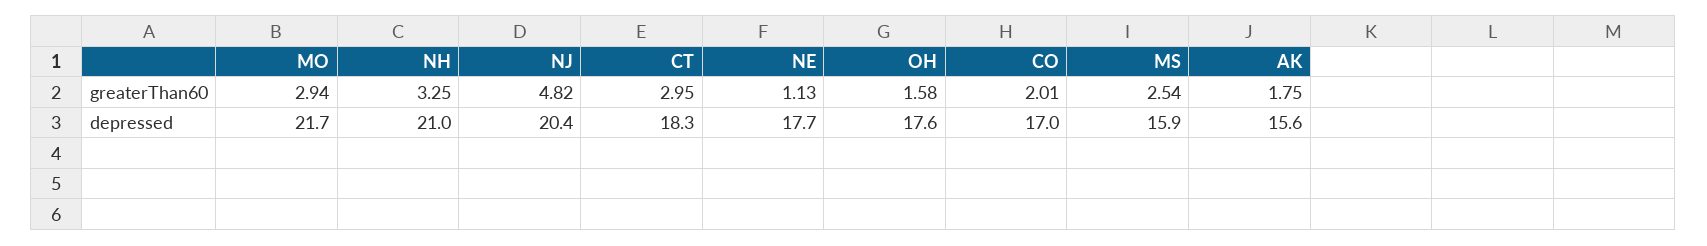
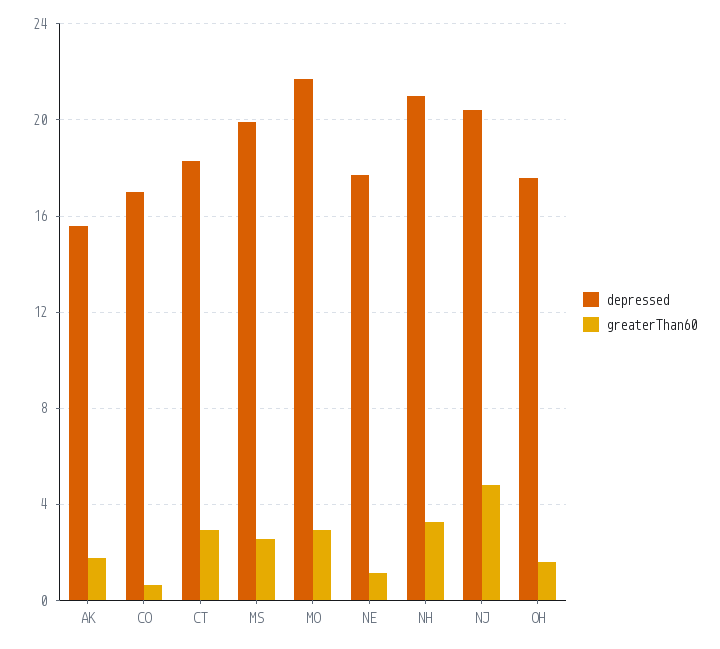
  {
    "greaterThan60": {
      "MO": 2.94,
      "NH": 3.25,
      "NJ": 4.82,
      "CT": 2.95,
      "NE": 1.13,
      "OH": 1.58,
-     "CO": 2.01,
+     "CO": 0.5,
      "MS": 2.54,
      "AK": 1.75
    },
    "depressed": {
      "MO": 21.7,
      "NH": 21,
      "NJ": 20.4,
      "CT": 18.3,
      "NE": 17.7,
      "OH": 17.6,
      "CO": 17,
-     "MS": 15.9,
+     "MS": 20,
      "AK": 15.6
    }
  }

